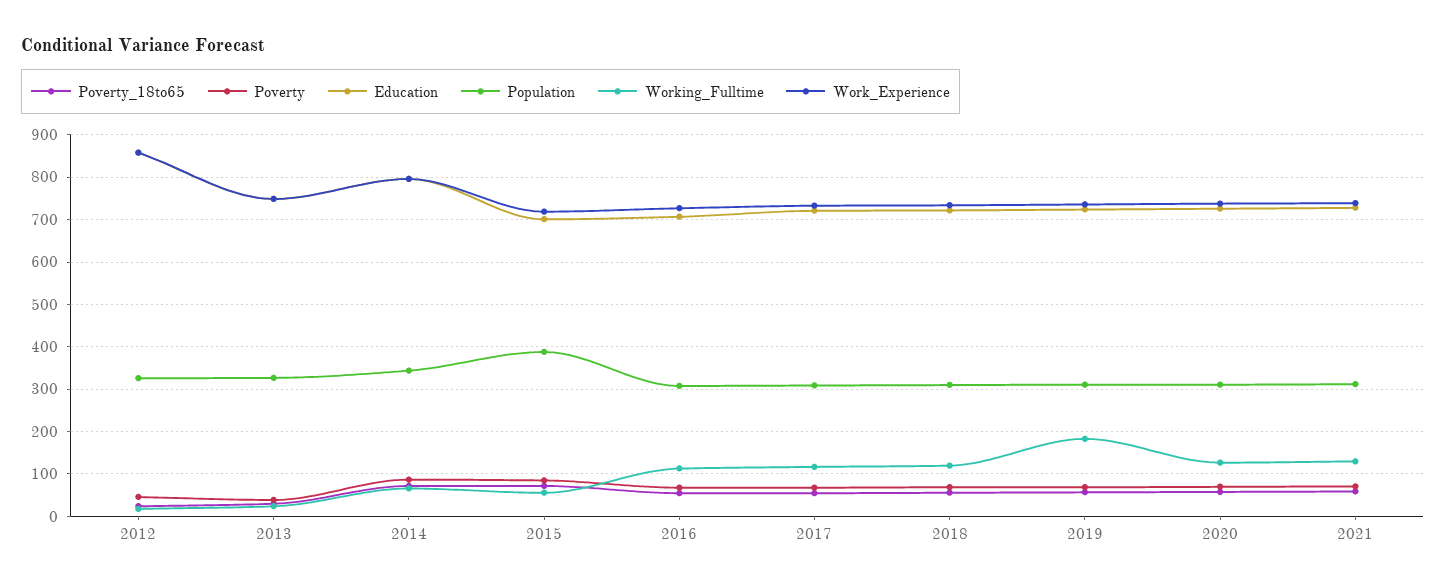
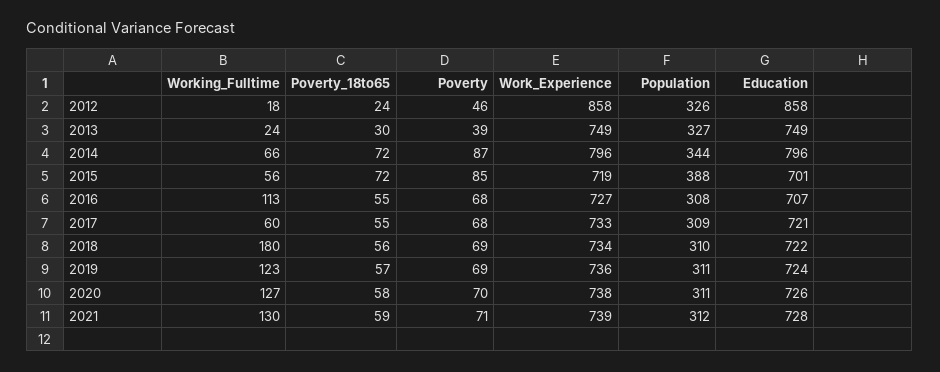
  {
    "Poverty_18to65": {
      "2012": 24,
      "2013": 30,
      "2014": 72,
      "2015": 72,
      "2016": 55,
      "2017": 55,
      "2018": 56,
      "2019": 57,
      "2020": 58,
      "2021": 59
    },
    "Poverty": {
      "2012": 46,
      "2013": 39,
      "2014": 87,
      "2015": 85,
      "2016": 68,
      "2017": 68,
      "2018": 69,
      "2019": 69,
      "2020": 70,
      "2021": 71
    },
    "Education": {
      "2012": 858,
      "2013": 749,
      "2014": 796,
      "2015": 701,
      "2016": 707,
      "2017": 721,
      "2018": 722,
      "2019": 724,
      "2020": 726,
      "2021": 728
    },
    "Population": {
      "2012": 326,
      "2013": 327,
      "2014": 344,
      "2015": 388,
      "2016": 308,
      "2017": 309,
      "2018": 310,
      "2019": 311,
      "2020": 311,
      "2021": 312
    },
    "Working_Fulltime": {
      "2012": 18,
      "2013": 24,
      "2014": 66,
      "2015": 56,
      "2016": 113,
-     "2017": 120,
+     "2017": 60,
-     "2018": 120,
+     "2018": 180,
-     "2019": 180,
+     "2019": 123,
      "2020": 127,
      "2021": 130
    },
    "Work_Experience": {
      "2012": 858,
      "2013": 749,
      "2014": 796,
      "2015": 719,
      "2016": 727,
      "2017": 733,
      "2018": 734,
      "2019": 736,
      "2020": 738,
      "2021": 739
    }
  }

